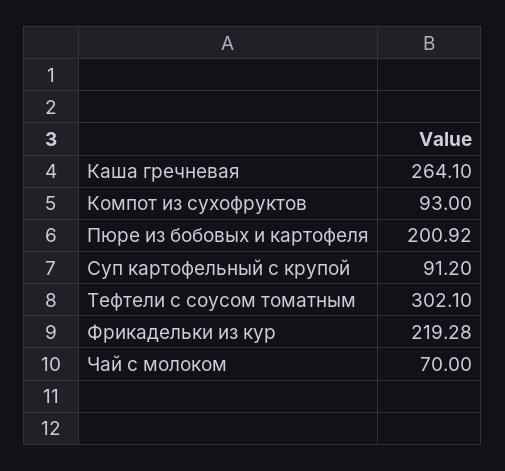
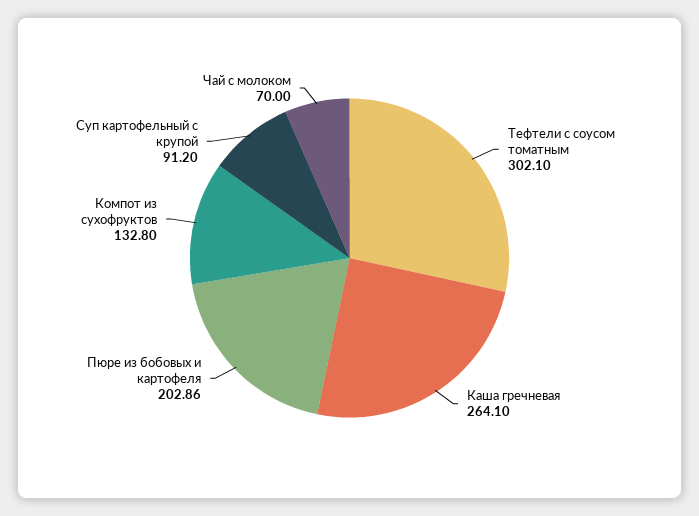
  {
    "Каша гречневая": 264.1,
-   "Компот из сухофруктов": 93,
+   "Компот из сухофруктов": 132.8,
-   "Пюре из бобовых и картофеля": 200.92,
+   "Пюре из бобовых и картофеля": 202.86,
    "Суп картофельный с крупой": 91.2,
    "Тефтели с соусом томатным": 302.1,
-   "Фрикадельки из кур": 219.28,
    "Чай с молоком": 70
  }

